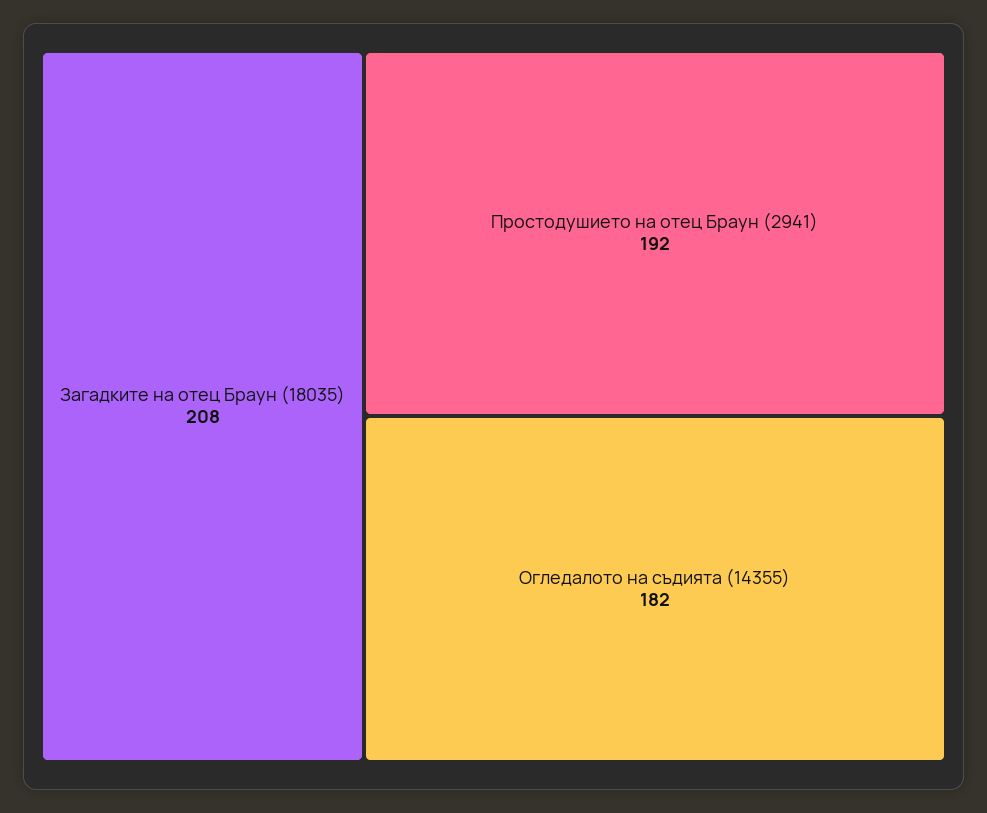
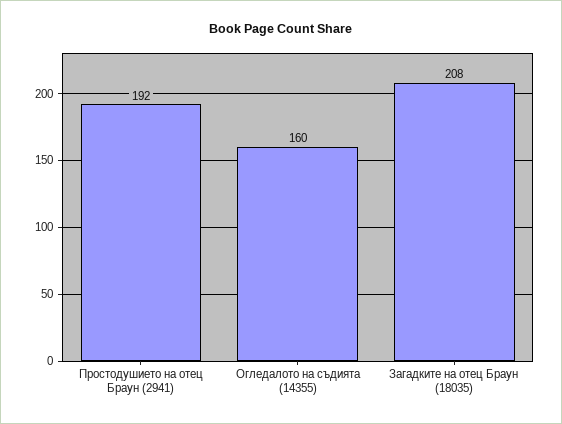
  {
    "Загадките на отец Браун (18035)": 208,
    "Простодушието на отец Браун (2941)": 192,
-   "Огледалото на съдията (14355)": 182
+   "Огледалото на съдията (14355)": 160
  }

